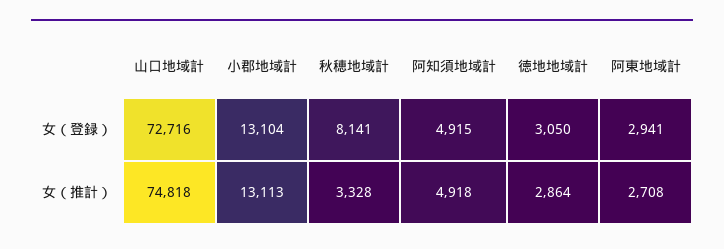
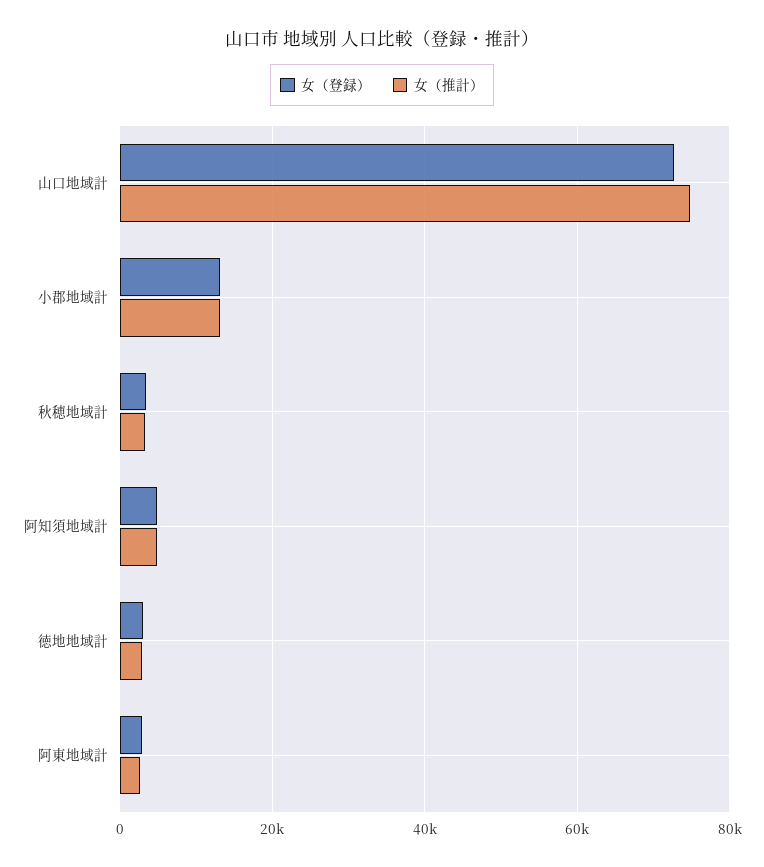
  {
    "女（登録）": {
      "山口地域計": 72716,
      "小郡地域計": 13104,
-     "秋穂地域計": 8141,
+     "秋穂地域計": 4000,
      "阿知須地域計": 4915,
      "徳地地域計": 3050,
      "阿東地域計": 2941
    },
    "女（推計）": {
      "山口地域計": 74818,
      "小郡地域計": 13113,
      "秋穂地域計": 3328,
      "阿知須地域計": 4918,
      "徳地地域計": 2864,
      "阿東地域計": 2708
    }
  }

